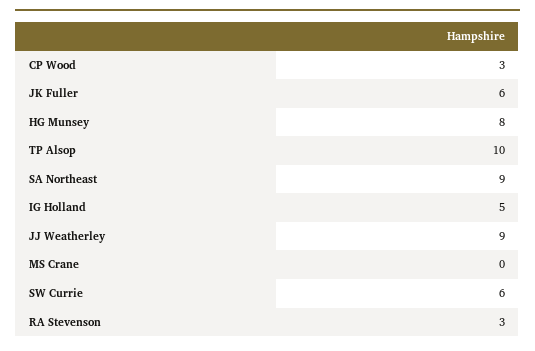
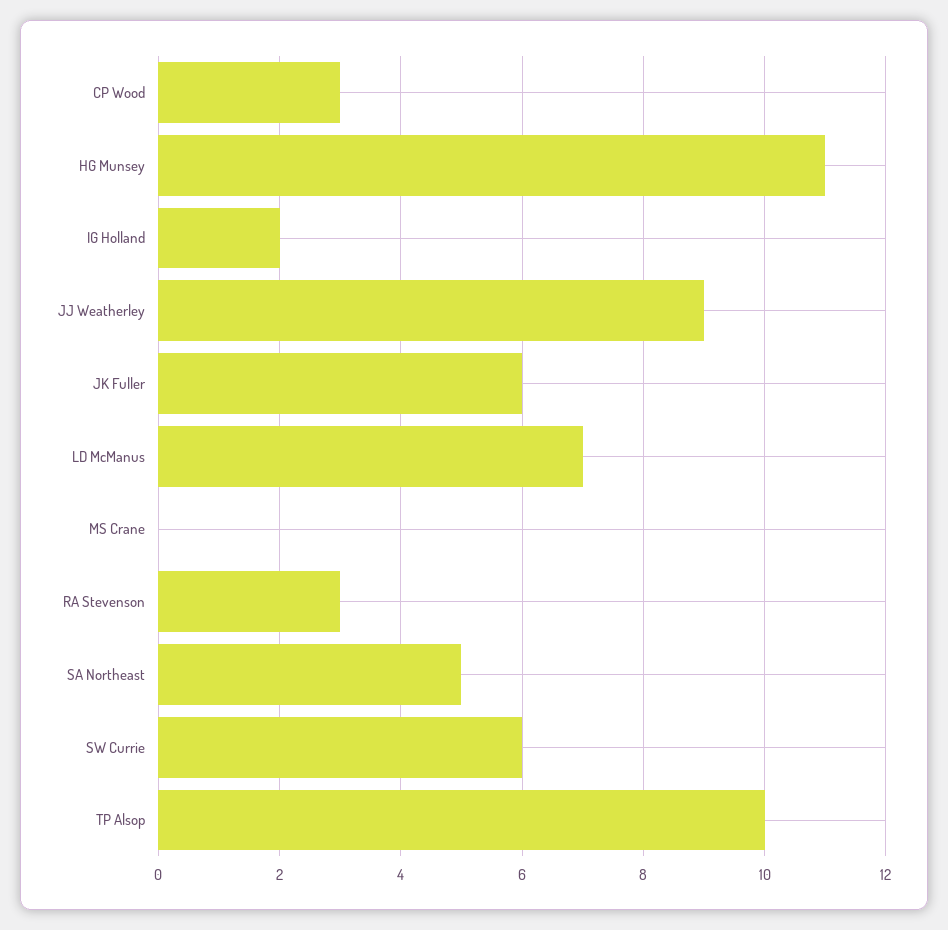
  {
    "CP Wood": 3,
    "JK Fuller": 6,
-   "HG Munsey": 8,
+   "HG Munsey": 11,
    "TP Alsop": 10,
-   "SA Northeast": 9,
+   "SA Northeast": 5,
-   "IG Holland": 5,
+   "IG Holland": 2,
    "JJ Weatherley": 9,
    "MS Crane": 0,
    "SW Currie": 6,
-   "RA Stevenson": 3
+   "RA Stevenson": 3,
+   "LD McManus": 7
  }

